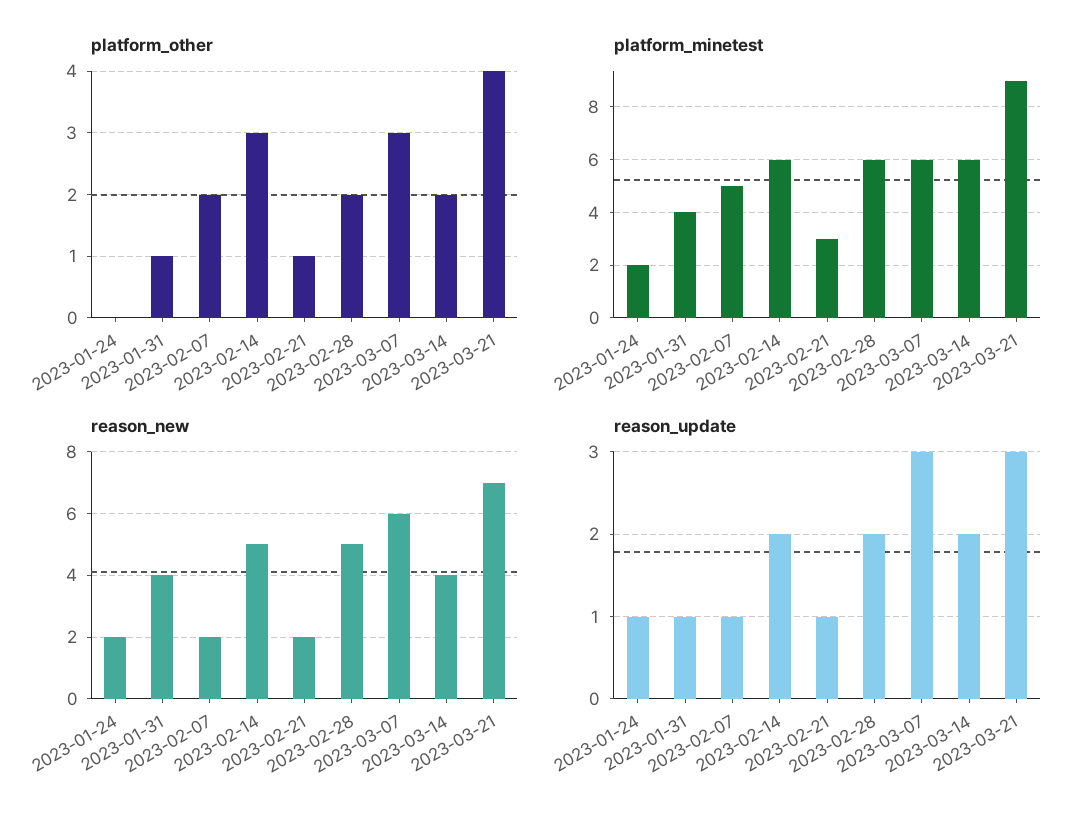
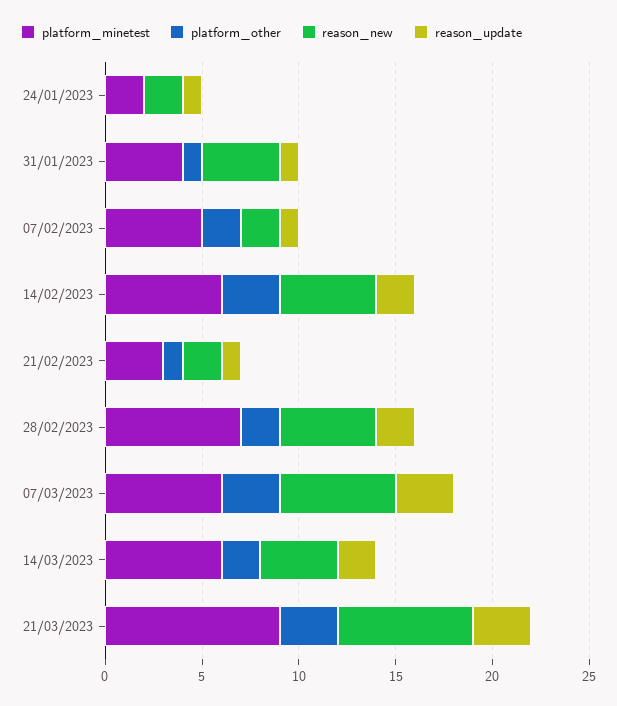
  {
    "platform_other": {
      "2023-01-24": 0,
      "2023-01-31": 1,
      "2023-02-07": 2,
      "2023-02-14": 3,
      "2023-02-21": 1,
      "2023-02-28": 2,
      "2023-03-07": 3,
      "2023-03-14": 2,
-     "2023-03-21": 4
+     "2023-03-21": 3
    },
    "platform_minetest": {
      "2023-01-24": 2,
      "2023-01-31": 4,
      "2023-02-07": 5,
      "2023-02-14": 6,
      "2023-02-21": 3,
-     "2023-02-28": 6,
+     "2023-02-28": 7,
      "2023-03-07": 6,
      "2023-03-14": 6,
      "2023-03-21": 9
    },
    "reason_new": {
      "2023-01-24": 2,
      "2023-01-31": 4,
      "2023-02-07": 2,
      "2023-02-14": 5,
      "2023-02-21": 2,
      "2023-02-28": 5,
      "2023-03-07": 6,
      "2023-03-14": 4,
      "2023-03-21": 7
    },
    "reason_update": {
      "2023-01-24": 1,
      "2023-01-31": 1,
      "2023-02-07": 1,
      "2023-02-14": 2,
      "2023-02-21": 1,
      "2023-02-28": 2,
      "2023-03-07": 3,
      "2023-03-14": 2,
      "2023-03-21": 3
    }
  }

